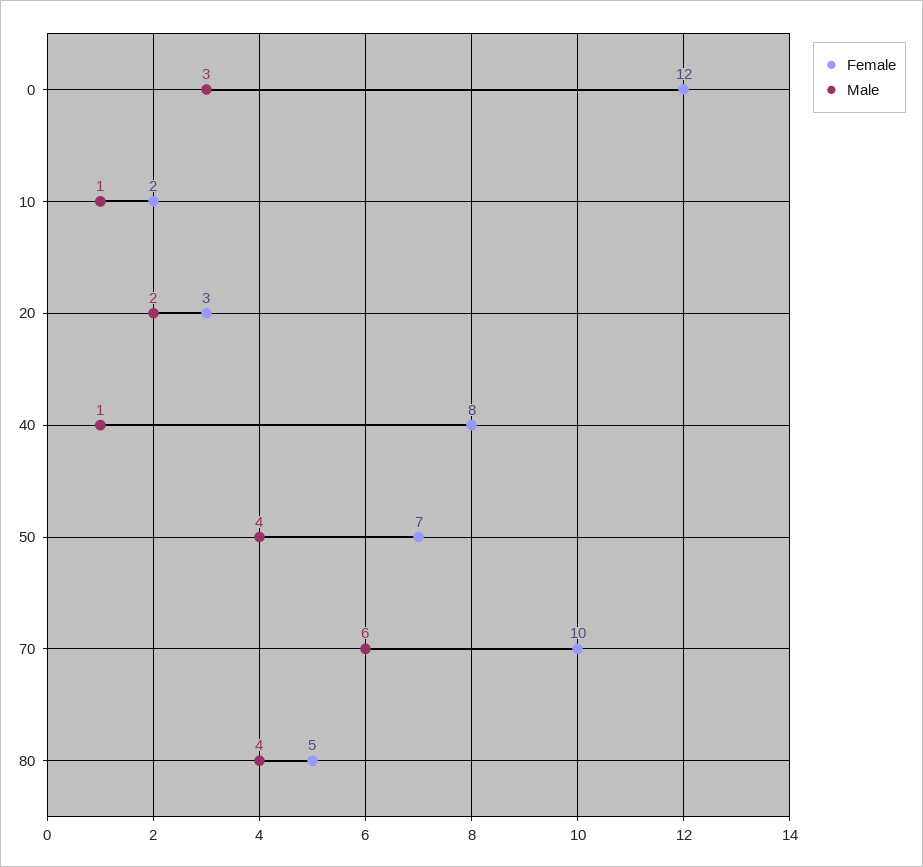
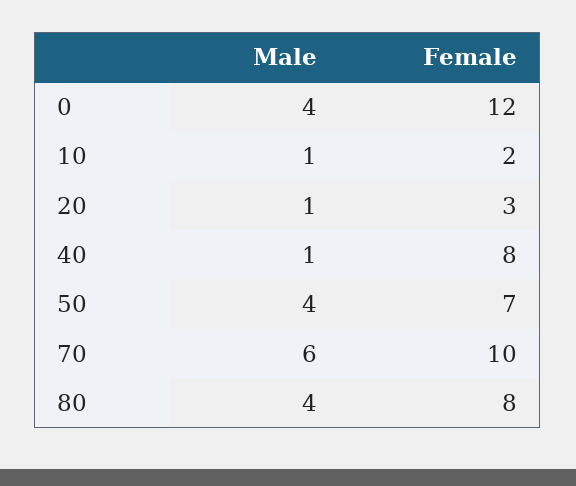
  {
    "Female": {
      "0": 12,
      "10": 2,
      "20": 3,
      "40": 8,
      "50": 7,
      "70": 10,
-     "80": 5
+     "80": 8
    },
    "Male": {
-     "0": 3,
+     "0": 4,
      "10": 1,
-     "20": 2,
+     "20": 1,
      "40": 1,
      "50": 4,
      "70": 6,
      "80": 4
    }
  }

